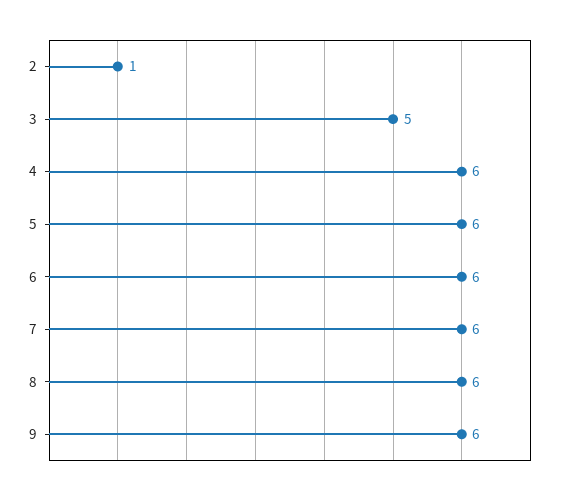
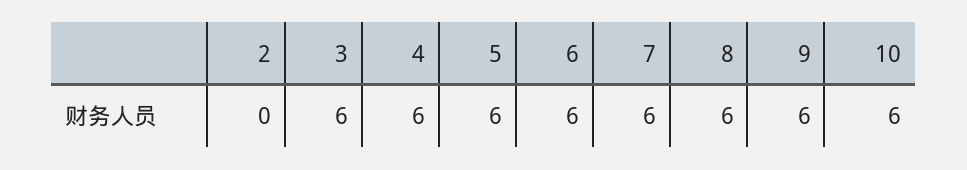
  {
-   "2": 1,
+   "2": 0,
-   "3": 5,
+   "3": 6,
    "4": 6,
    "5": 6,
    "6": 6,
    "7": 6,
    "8": 6,
-   "9": 6
+   "9": 6,
+   "10": 6
  }

